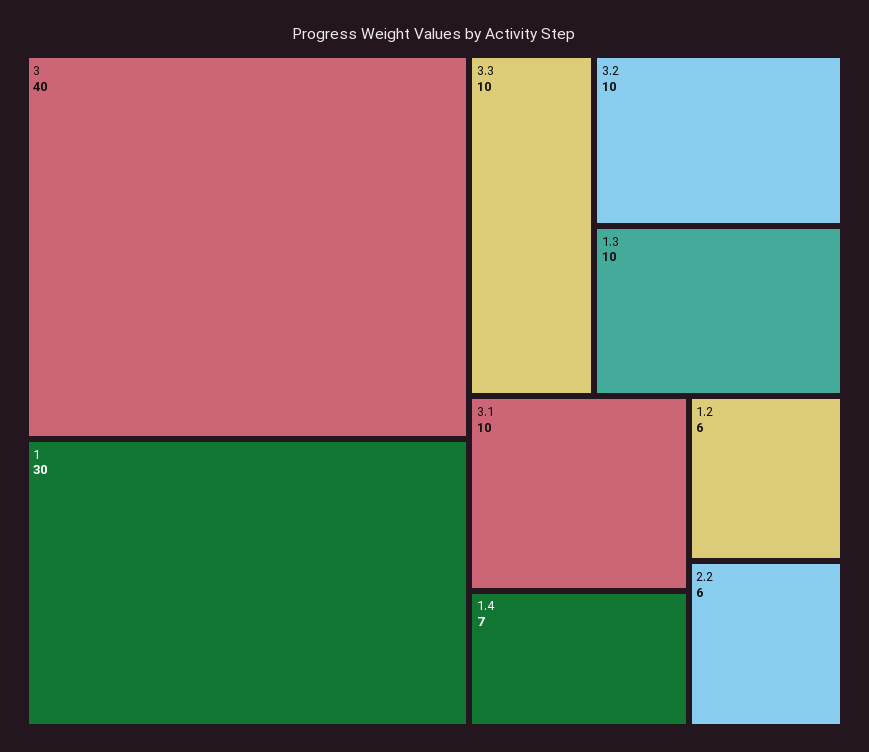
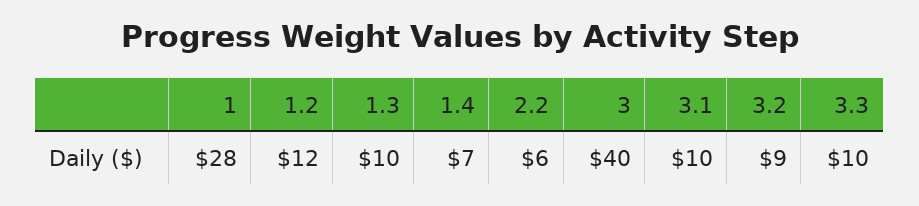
  {
    "3": 40,
-   "1": 30,
+   "1": 28,
    "3.3": 10,
-   "3.2": 10,
+   "3.2": 9,
    "1.3": 10,
    "3.1": 10,
    "1.4": 7,
-   "1.2": 6,
+   "1.2": 12,
    "2.2": 6
  }

